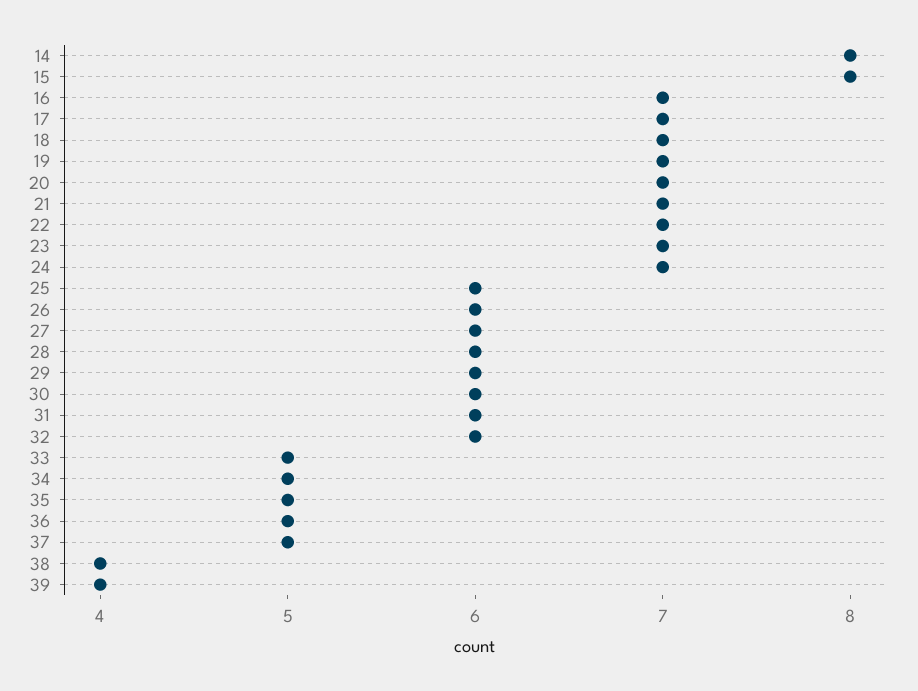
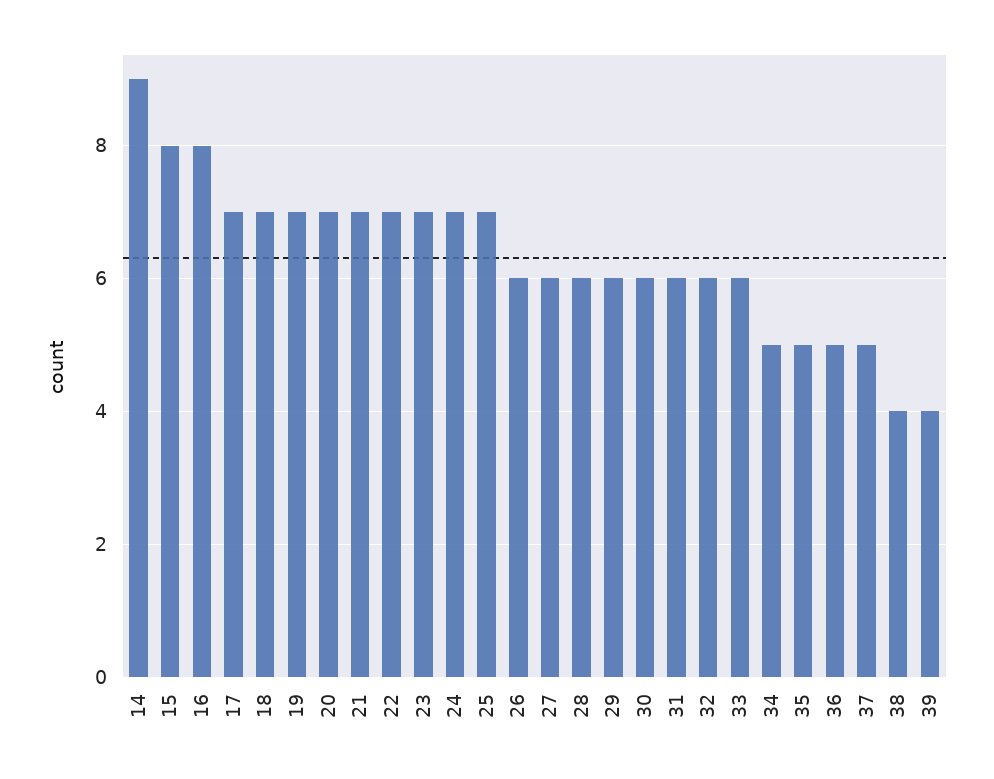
  {
-   "14": 8,
+   "14": 9,
    "15": 8,
-   "16": 7,
+   "16": 8,
    "17": 7,
    "18": 7,
    "19": 7,
    "20": 7,
    "21": 7,
    "22": 7,
    "23": 7,
    "24": 7,
-   "25": 6,
+   "25": 7,
    "26": 6,
    "27": 6,
    "28": 6,
    "29": 6,
    "30": 6,
    "31": 6,
    "32": 6,
-   "33": 5,
+   "33": 6,
    "34": 5,
    "35": 5,
    "36": 5,
    "37": 5,
    "38": 4,
    "39": 4
  }

